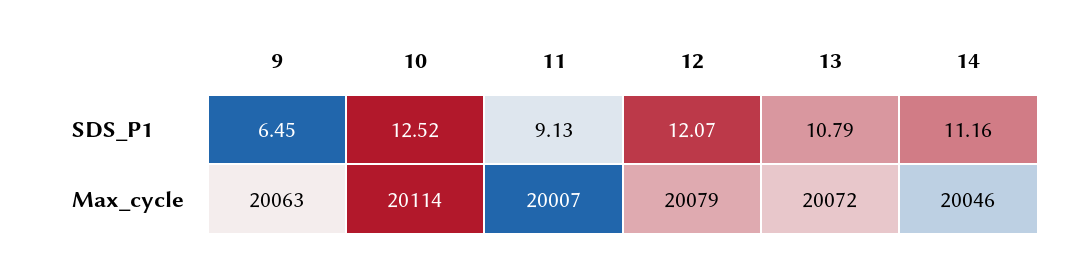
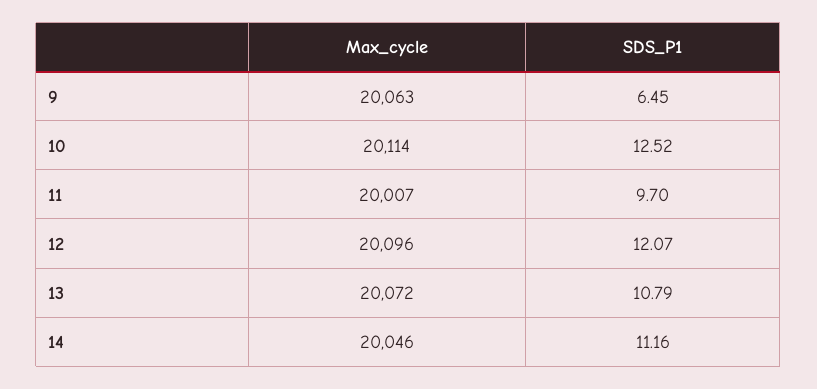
  {
    "9": {
      "SDS_P1": 6.45,
      "Max_cycle": 20063
    },
    "10": {
      "SDS_P1": 12.52,
      "Max_cycle": 20114
    },
    "11": {
-     "SDS_P1": 9.13,
+     "SDS_P1": 9.7,
      "Max_cycle": 20007
    },
    "12": {
      "SDS_P1": 12.07,
-     "Max_cycle": 20079
+     "Max_cycle": 20096
    },
    "13": {
      "SDS_P1": 10.79,
      "Max_cycle": 20072
    },
    "14": {
      "SDS_P1": 11.16,
      "Max_cycle": 20046
    }
  }

